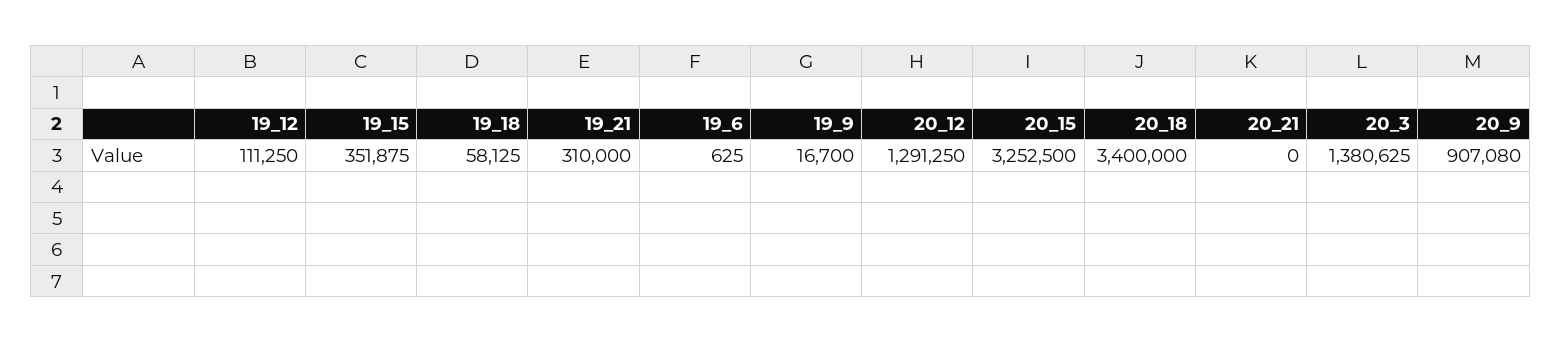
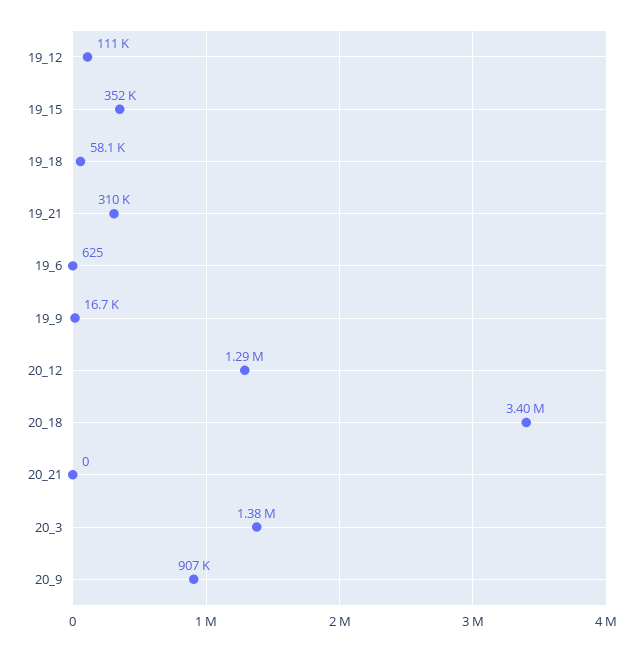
  {
    "19_12": 111250,
    "19_15": 351875,
    "19_18": 58125,
    "19_21": 310000,
    "19_6": 625,
    "19_9": 16700,
    "20_12": 1291250,
-   "20_15": 3252500,
    "20_18": 3400000,
    "20_21": 0,
    "20_3": 1380625,
    "20_9": 907080
  }

